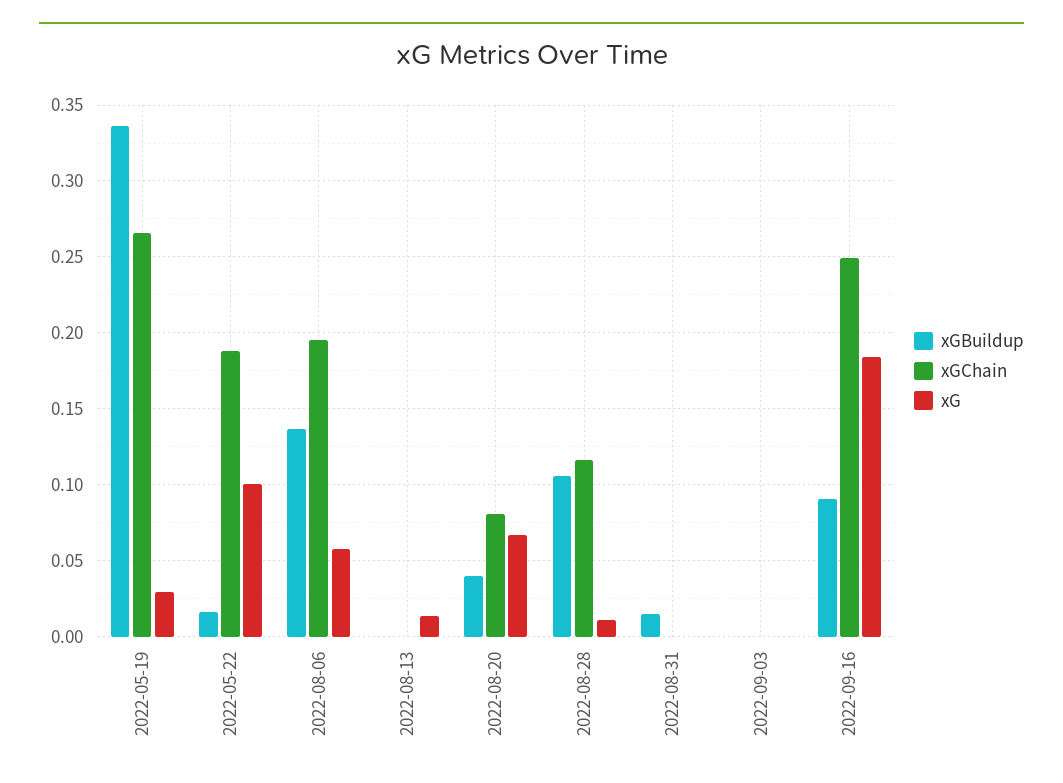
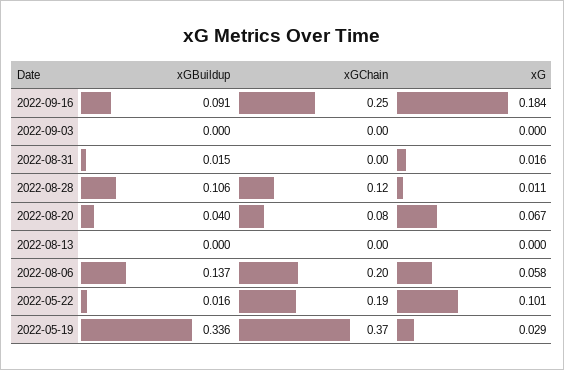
  {
    "xGBuildup": {
      "2022-05-19": 0.336,
      "2022-05-22": 0.016,
      "2022-08-06": 0.137,
      "2022-08-13": 0,
      "2022-08-20": 0.04,
      "2022-08-28": 0.106,
      "2022-08-31": 0.015,
      "2022-09-03": 0,
      "2022-09-16": 0.091
    },
    "xGChain": {
-     "2022-05-19": 0.265,
+     "2022-05-19": 0.37,
      "2022-05-22": 0.19,
      "2022-08-06": 0.2,
      "2022-08-13": 0,
      "2022-08-20": 0.08,
      "2022-08-28": 0.12,
      "2022-08-31": 0,
      "2022-09-03": 0,
      "2022-09-16": 0.25
    },
    "xG": {
      "2022-05-19": 0.029,
      "2022-05-22": 0.101,
      "2022-08-06": 0.058,
-     "2022-08-13": 0.015,
+     "2022-08-13": 0,
      "2022-08-20": 0.067,
      "2022-08-28": 0.011,
-     "2022-08-31": 0,
+     "2022-08-31": 0.016,
      "2022-09-03": 0,
      "2022-09-16": 0.184
    }
  }

